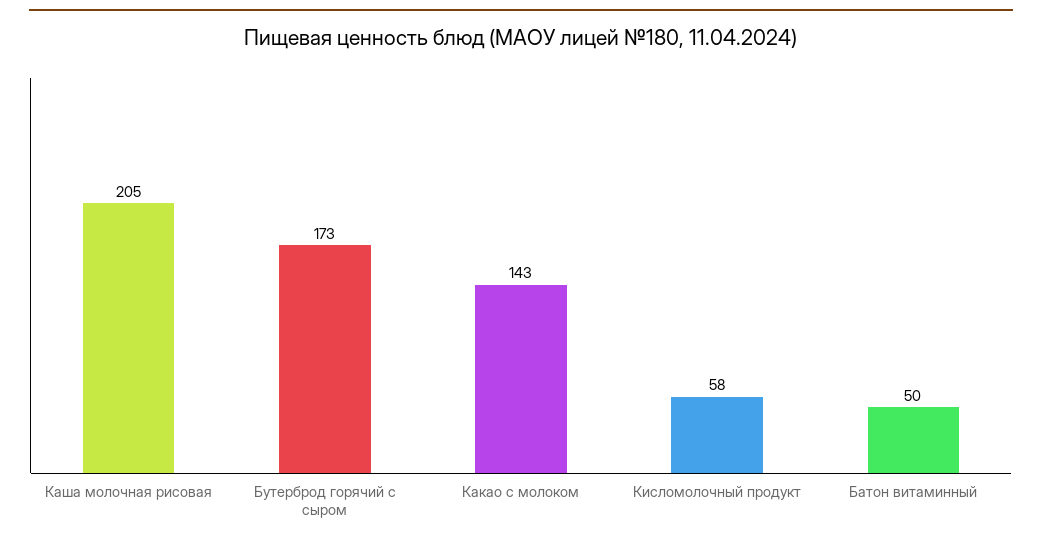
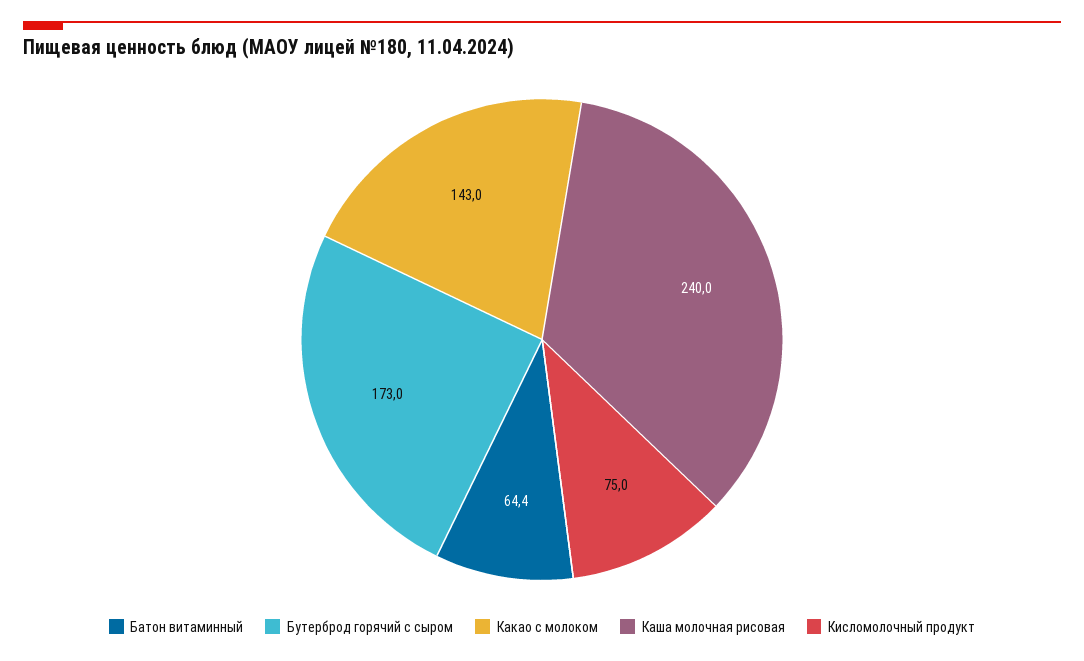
  {
-   "Каша молочная рисовая": 205,
+   "Каша молочная рисовая": 240,
    "Бутерброд горячий с сыром": 173,
    "Какао с молоком": 143,
-   "Кисломолочный продукт": 58,
+   "Кисломолочный продукт": 75,
-   "Батон витаминный": 50
+   "Батон витаминный": 64.4
  }

